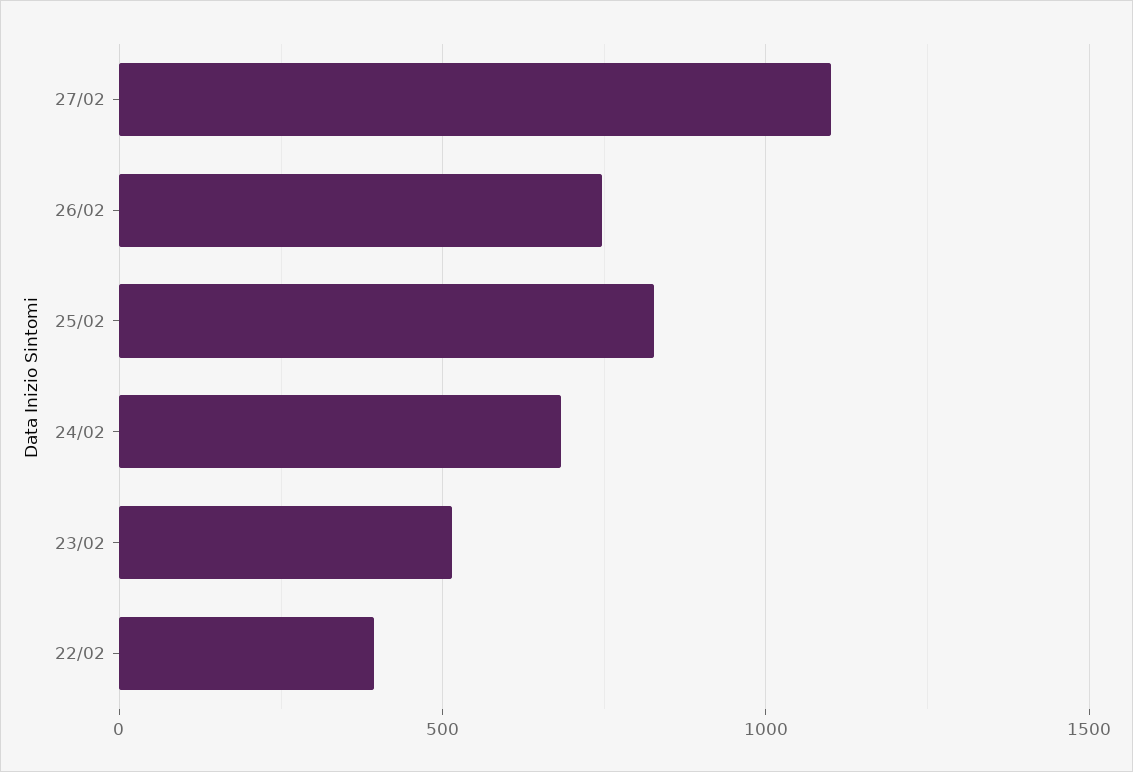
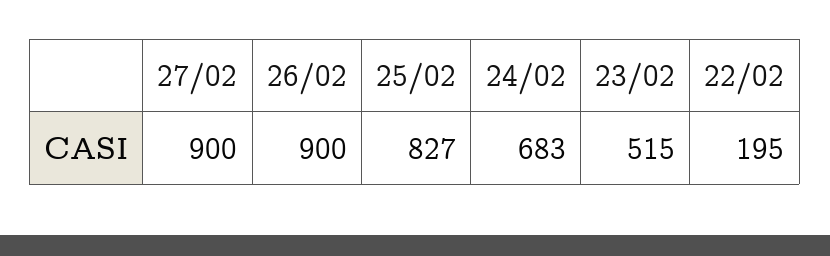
  {
-   "27/02": 1100,
+   "27/02": 900,
-   "26/02": 750,
+   "26/02": 900,
    "25/02": 827,
    "24/02": 683,
    "23/02": 515,
-   "22/02": 400
+   "22/02": 195
  }

